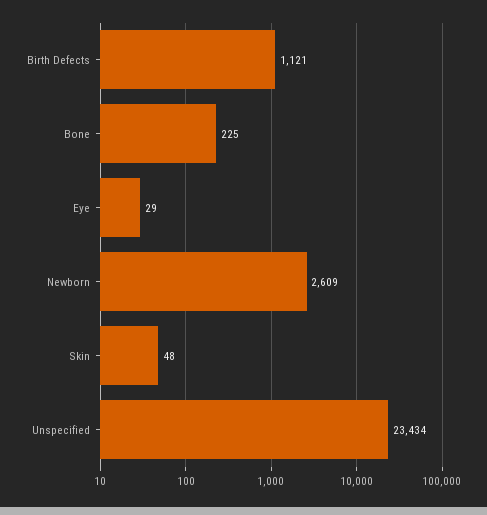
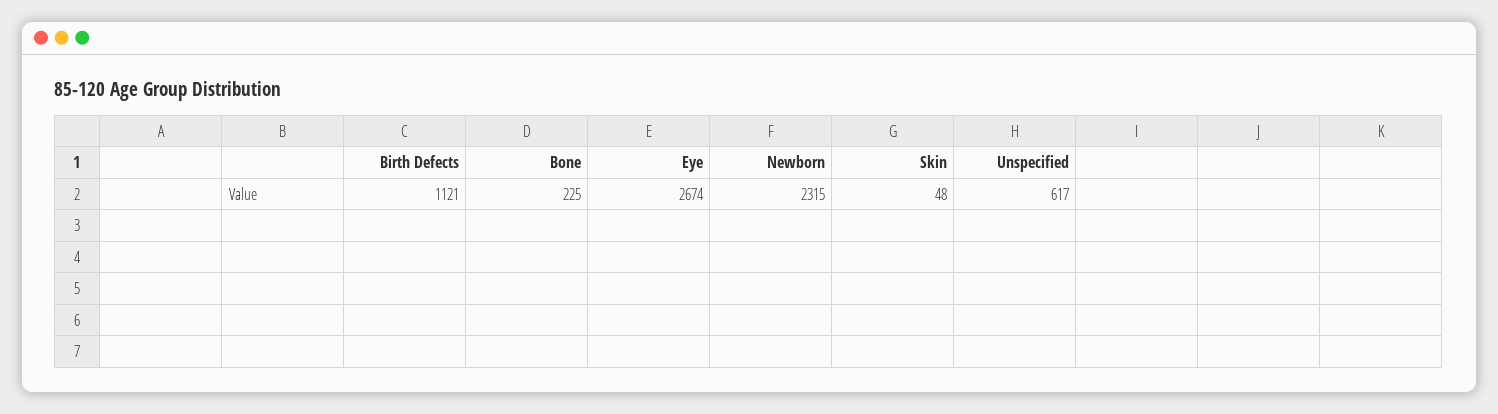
  {
    "Birth Defects": 1121,
    "Bone": 225,
-   "Eye": 29,
+   "Eye": 2674,
-   "Newborn": 2609,
+   "Newborn": 2315,
    "Skin": 48,
-   "Unspecified": 23434
+   "Unspecified": 617
  }

